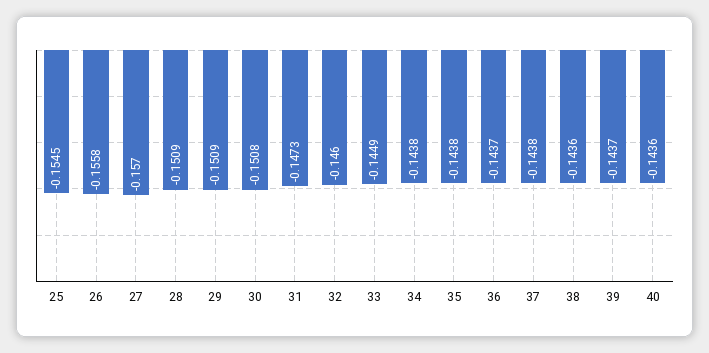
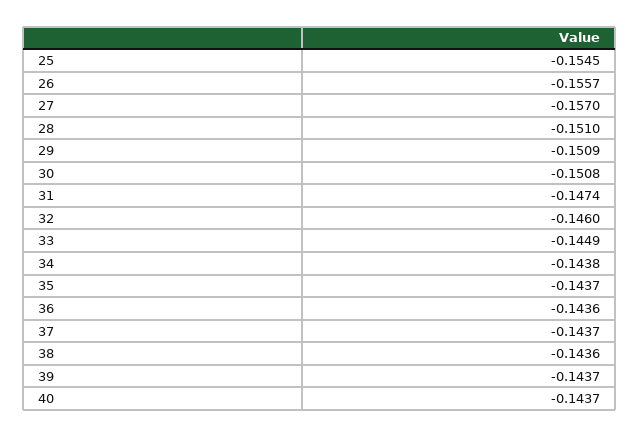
  {
    "25": -0.1545,
-   "26": -0.1558,
+   "26": -0.1557,
    "27": -0.157,
-   "28": -0.1509,
+   "28": -0.151,
    "29": -0.1509,
    "30": -0.1508,
-   "31": -0.1473,
+   "31": -0.1474,
    "32": -0.146,
    "33": -0.1449,
    "34": -0.1438,
-   "35": -0.1438,
+   "35": -0.1437,
-   "36": -0.1437,
+   "36": -0.1436,
-   "37": -0.1438,
+   "37": -0.1437,
    "38": -0.1436,
    "39": -0.1437,
-   "40": -0.1436
+   "40": -0.1437
  }

